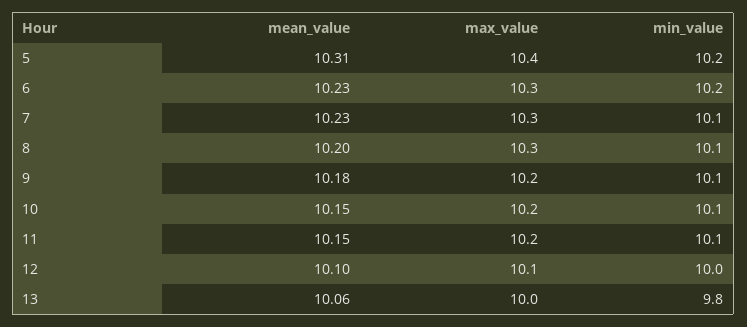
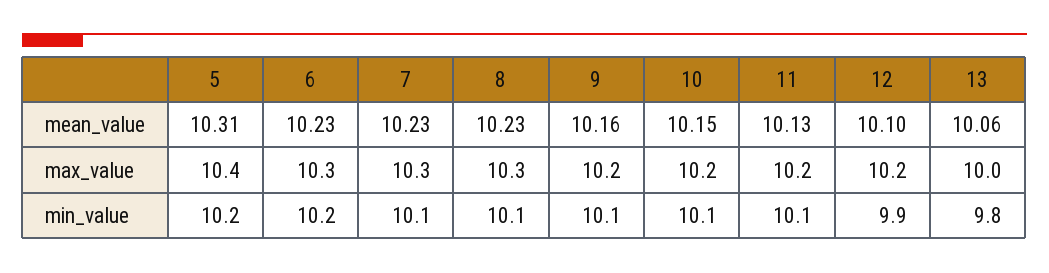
  {
    "mean_value": {
      "5": 10.31,
      "6": 10.23,
      "7": 10.23,
-     "8": 10.2,
+     "8": 10.23,
-     "9": 10.18,
+     "9": 10.16,
      "10": 10.15,
-     "11": 10.15,
+     "11": 10.13,
      "12": 10.1,
      "13": 10.06
    },
    "max_value": {
      "5": 10.4,
      "6": 10.3,
      "7": 10.3,
      "8": 10.3,
      "9": 10.2,
      "10": 10.2,
      "11": 10.2,
-     "12": 10.1,
+     "12": 10.2,
      "13": 10
    },
    "min_value": {
      "5": 10.2,
      "6": 10.2,
      "7": 10.1,
      "8": 10.1,
      "9": 10.1,
      "10": 10.1,
      "11": 10.1,
-     "12": 10,
+     "12": 9.9,
      "13": 9.8
    }
  }

